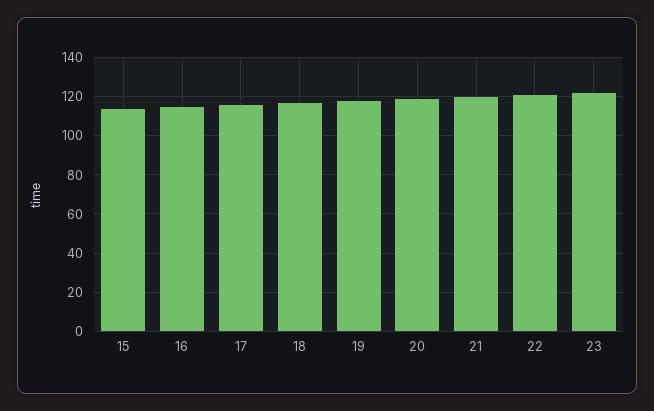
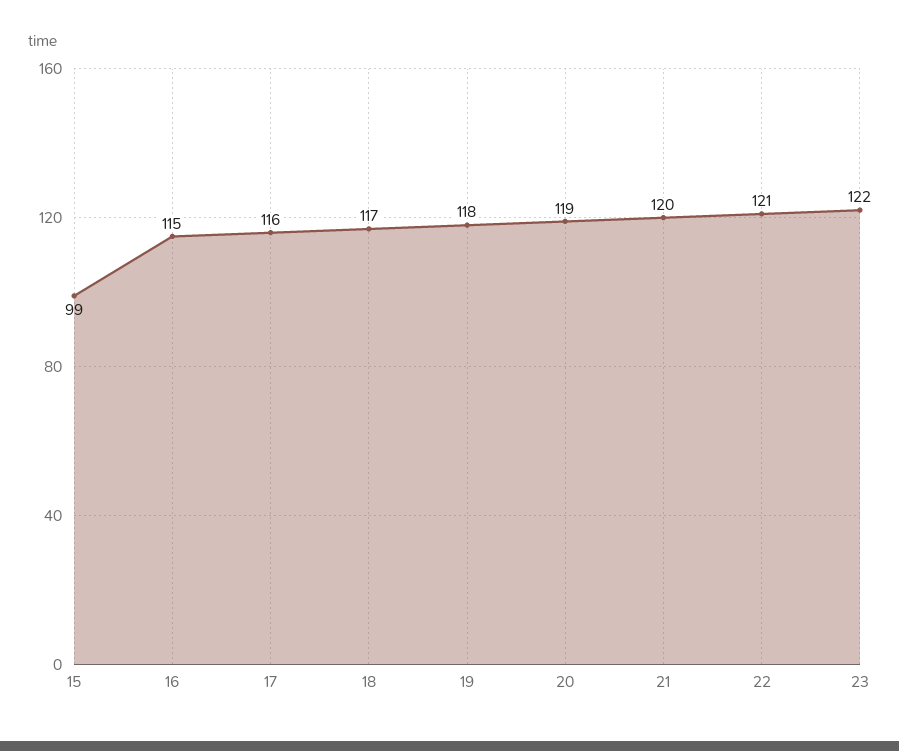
  {
-   "15": 115,
+   "15": 99,
    "16": 115,
    "17": 116,
    "18": 117,
    "19": 118,
    "20": 119,
    "21": 120,
    "22": 121,
    "23": 122
  }

